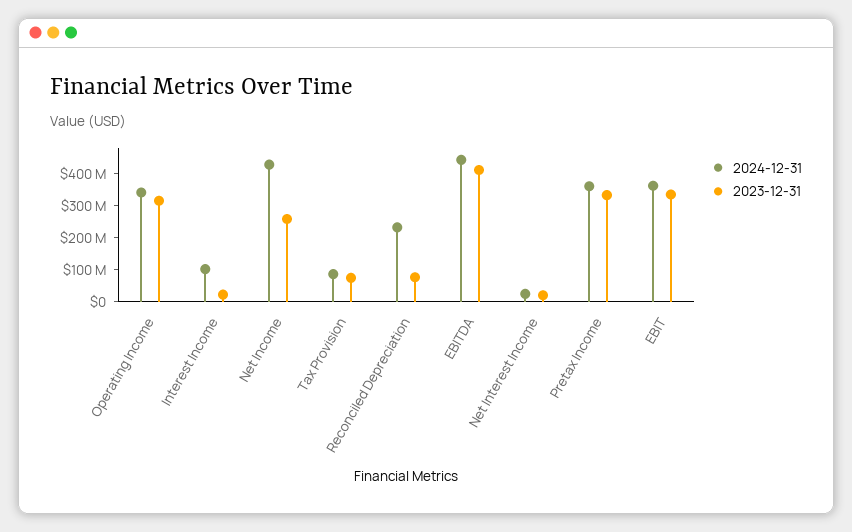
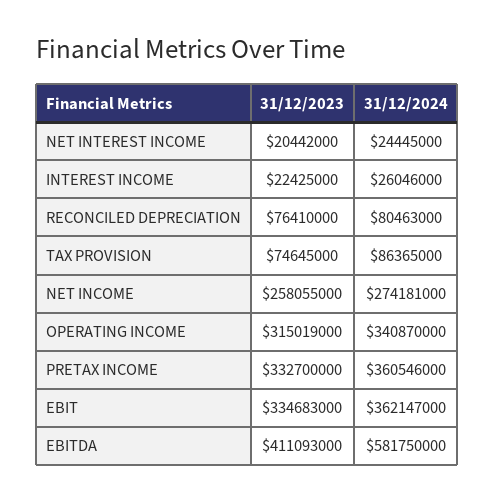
  {
    "2024-12-31": {
      "Operating Income": 340870000,
-     "Interest Income": 100000000,
+     "Interest Income": 26046000,
-     "Net Income": 425000000,
+     "Net Income": 274181000,
      "Tax Provision": 86365000,
-     "Reconciled Depreciation": 225000000,
+     "Reconciled Depreciation": 80463000,
-     "EBITDA": 450000000,
+     "EBITDA": 581750000,
      "Net Interest Income": 24445000,
      "Pretax Income": 360546000,
      "EBIT": 362147000
    },
    "2023-12-31": {
      "Operating Income": 315019000,
      "Interest Income": 22425000,
      "Net Income": 258055000,
      "Tax Provision": 74645000,
      "Reconciled Depreciation": 76410000,
      "EBITDA": 411093000,
      "Net Interest Income": 20442000,
      "Pretax Income": 332700000,
      "EBIT": 334683000
    }
  }

